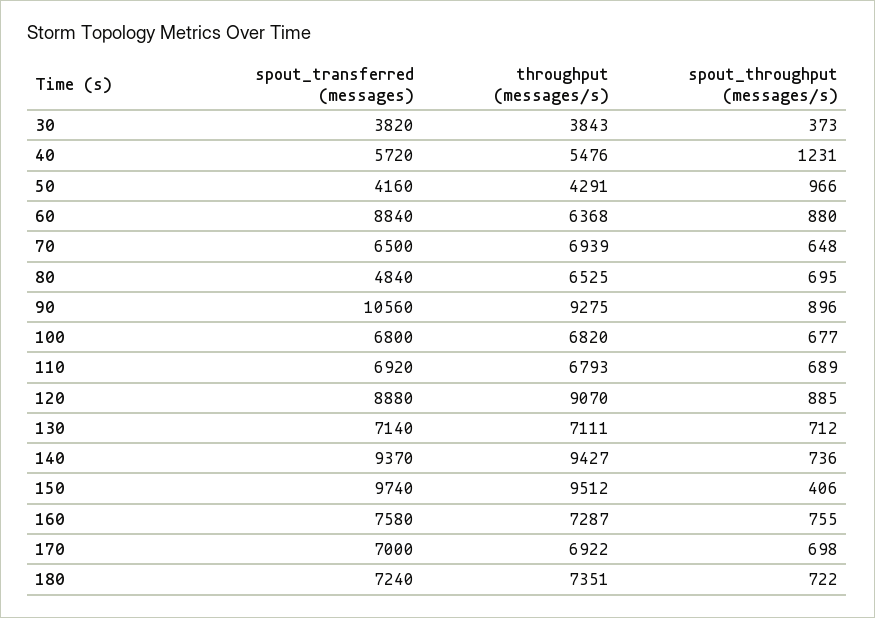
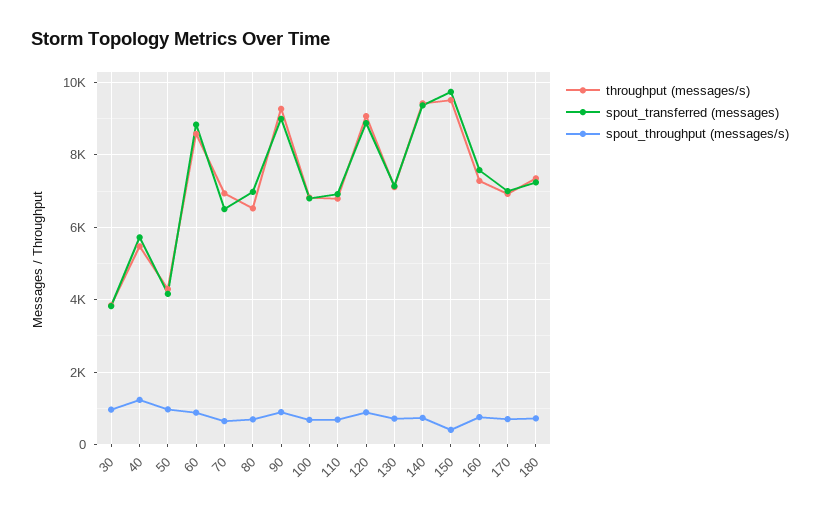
  {
    "spout_transferred (messages)": {
      "30": 3820,
      "40": 5720,
      "50": 4160,
      "60": 8840,
      "70": 6500,
-     "80": 4840,
+     "80": 7000,
-     "90": 10560,
+     "90": 9000,
      "100": 6800,
      "110": 6920,
      "120": 8880,
      "130": 7140,
      "140": 9370,
      "150": 9740,
      "160": 7580,
      "170": 7000,
      "180": 7240
    },
    "throughput (messages/s)": {
      "30": 3843,
      "40": 5476,
      "50": 4291,
-     "60": 6368,
+     "60": 8600,
      "70": 6939,
      "80": 6525,
      "90": 9275,
      "100": 6820,
      "110": 6793,
      "120": 9070,
      "130": 7111,
      "140": 9427,
      "150": 9512,
      "160": 7287,
      "170": 6922,
      "180": 7351
    },
    "spout_throughput (messages/s)": {
-     "30": 373,
+     "30": 1000,
      "40": 1231,
      "50": 966,
      "60": 880,
      "70": 648,
      "80": 695,
      "90": 896,
      "100": 677,
      "110": 689,
      "120": 885,
      "130": 712,
      "140": 736,
      "150": 406,
      "160": 755,
      "170": 698,
      "180": 722
    }
  }

